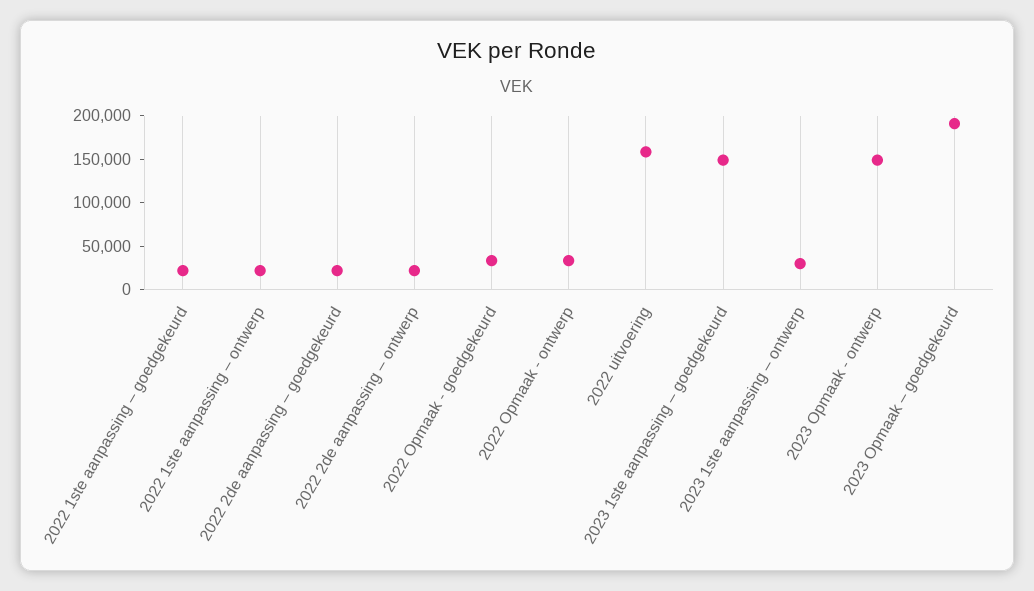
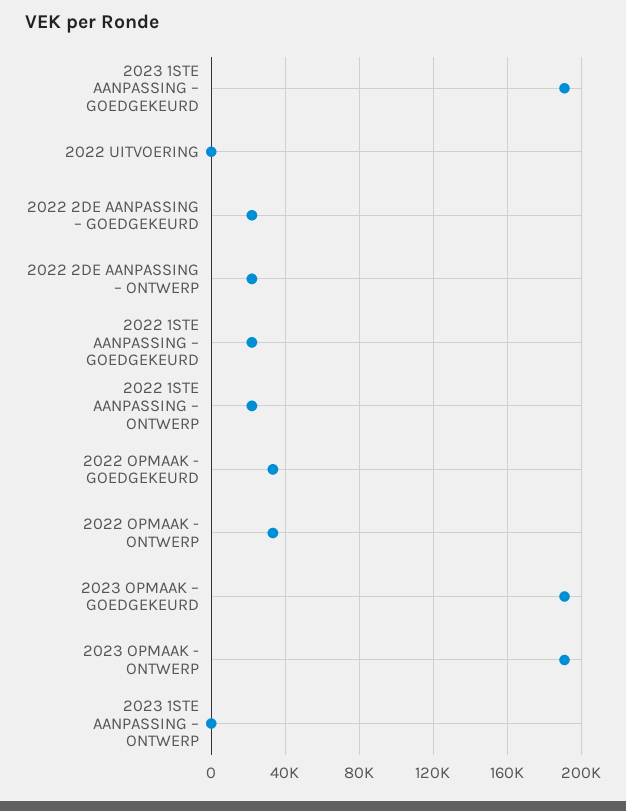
  {
    "2022 1ste aanpassing – goedgekeurd": 20000,
    "2022 1ste aanpassing – ontwerp": 20000,
    "2022 2de aanpassing – goedgekeurd": 20000,
    "2022 2de aanpassing – ontwerp": 20000,
    "2022 Opmaak - goedgekeurd": 35000,
    "2022 Opmaak - ontwerp": 35000,
-   "2022 uitvoering": 160000,
+   "2022 uitvoering": 0,
-   "2023 1ste aanpassing – goedgekeurd": 150000,
+   "2023 1ste aanpassing – goedgekeurd": 190000,
-   "2023 1ste aanpassing – ontwerp": 30000,
+   "2023 1ste aanpassing – ontwerp": 0,
-   "2023 Opmaak - ontwerp": 150000,
+   "2023 Opmaak - ontwerp": 190000,
    "2023 Opmaak – goedgekeurd": 190000
  }

